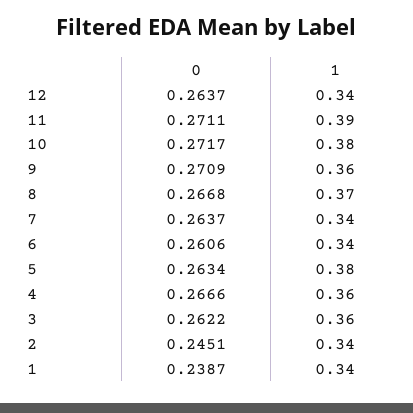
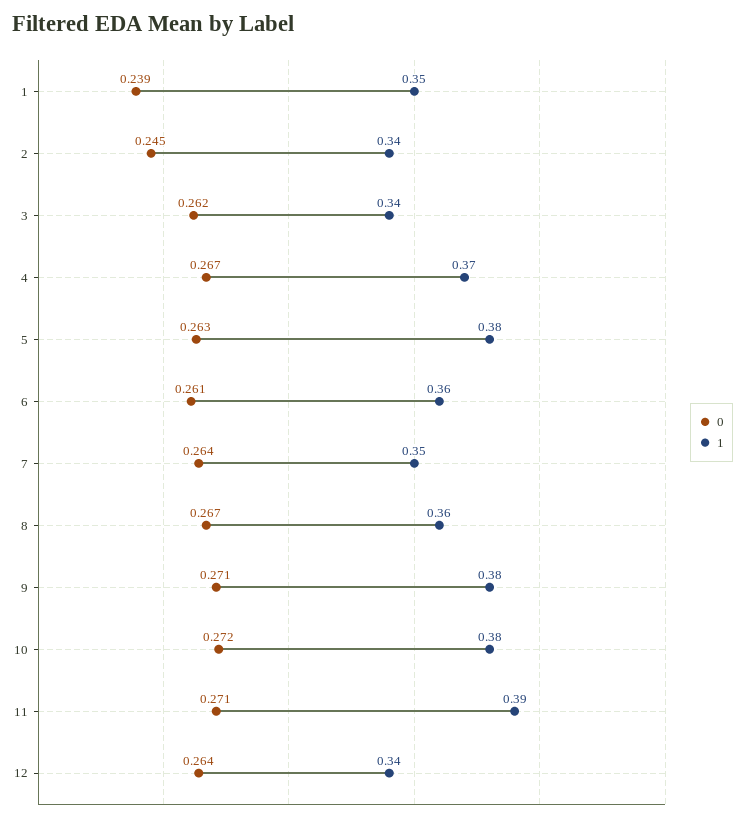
  {
    "0": {
      "12": 0.2637,
      "11": 0.2711,
      "10": 0.2717,
      "9": 0.2709,
      "8": 0.2668,
      "7": 0.2637,
      "6": 0.2606,
      "5": 0.2634,
      "4": 0.2666,
      "3": 0.2622,
      "2": 0.2451,
      "1": 0.2387
    },
    "1": {
      "12": 0.34,
      "11": 0.39,
      "10": 0.38,
-     "9": 0.36,
+     "9": 0.38,
-     "8": 0.37,
+     "8": 0.36,
-     "7": 0.34,
+     "7": 0.35,
-     "6": 0.34,
+     "6": 0.36,
      "5": 0.38,
-     "4": 0.36,
+     "4": 0.37,
-     "3": 0.36,
+     "3": 0.34,
      "2": 0.34,
-     "1": 0.34
+     "1": 0.35
    }
  }

